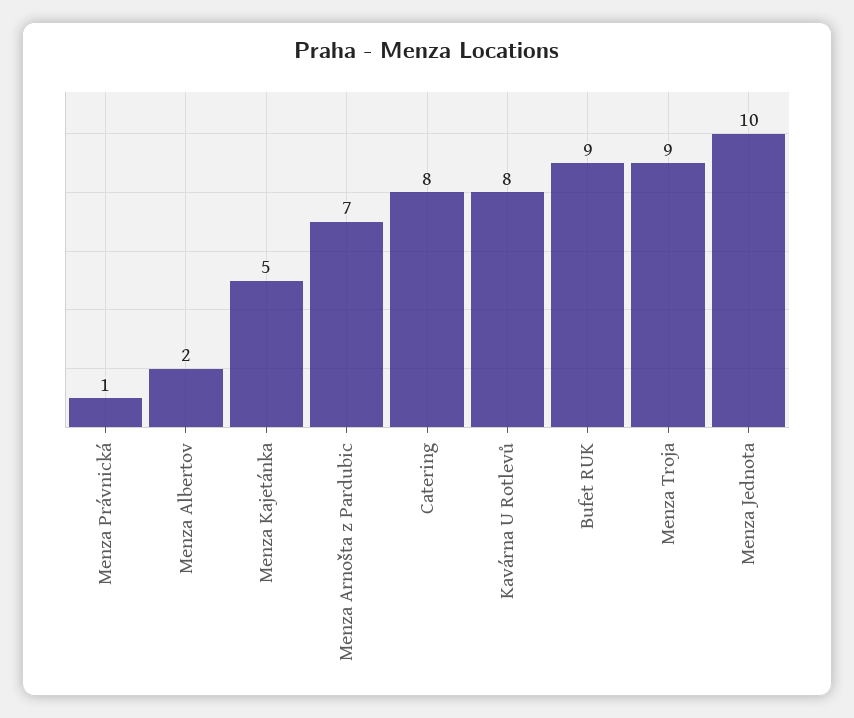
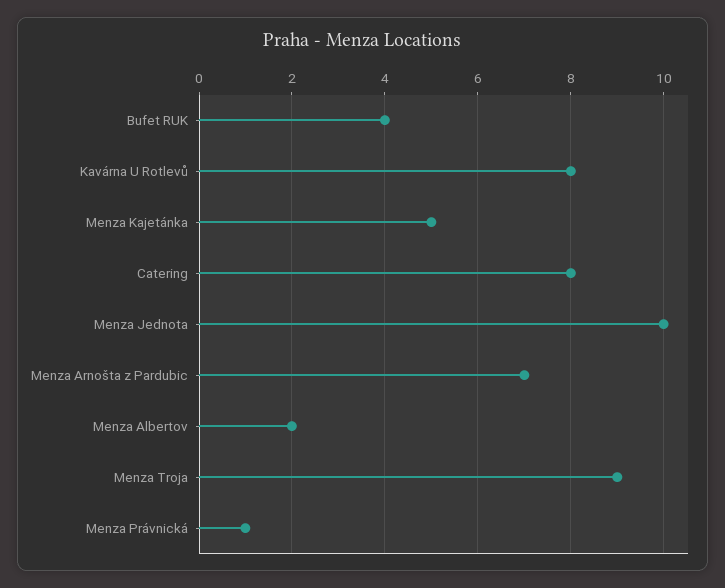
  {
    "Menza Právnická": 1,
    "Menza Albertov": 2,
    "Menza Kajetánka": 5,
    "Menza Arnošta z Pardubic": 7,
    "Catering": 8,
    "Kavárna U Rotlevů": 8,
-   "Bufet RUK": 9,
+   "Bufet RUK": 4,
    "Menza Troja": 9,
    "Menza Jednota": 10
  }

